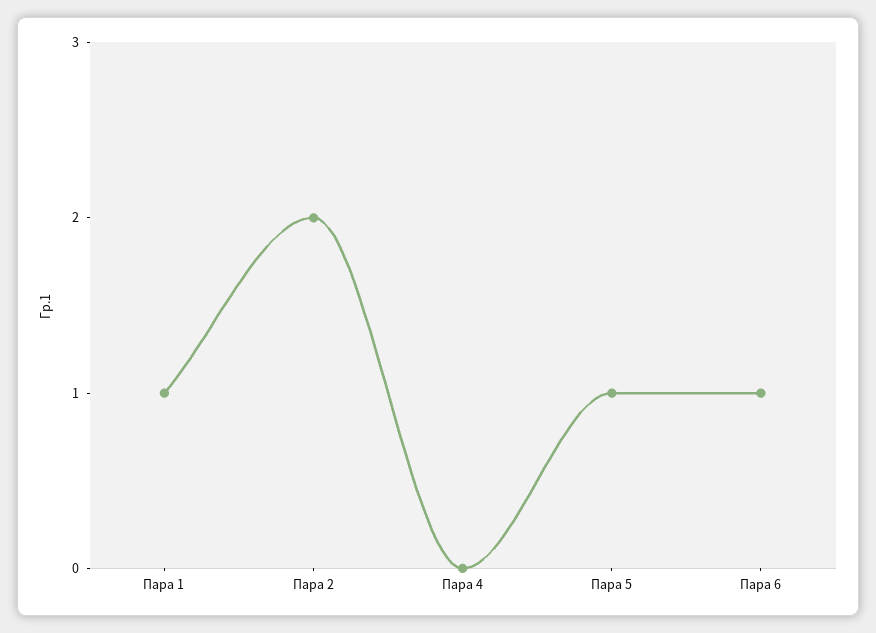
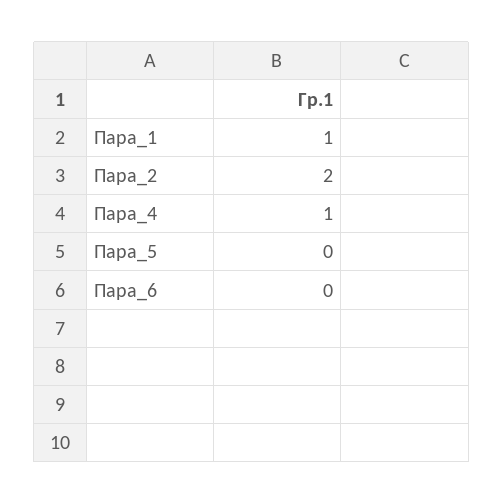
  {
    "Пара 1": 1,
    "Пара 2": 2,
-   "Пара 4": 0,
+   "Пара 4": 1,
-   "Пара 5": 1,
+   "Пара 5": 0,
-   "Пара 6": 1
+   "Пара 6": 0
  }

